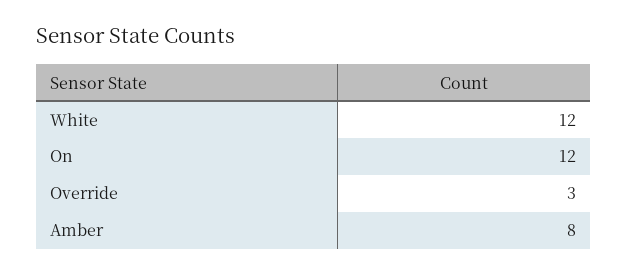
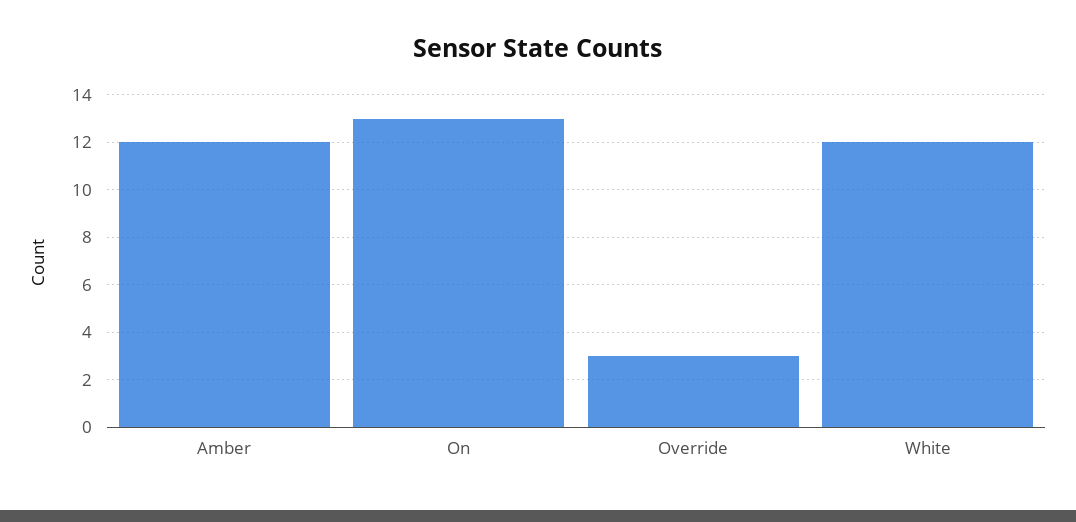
  {
    "White": 12,
-   "On": 12,
+   "On": 13,
    "Override": 3,
-   "Amber": 8
+   "Amber": 12
  }

